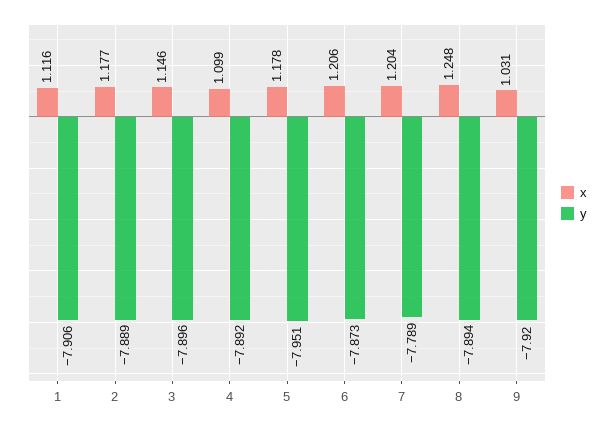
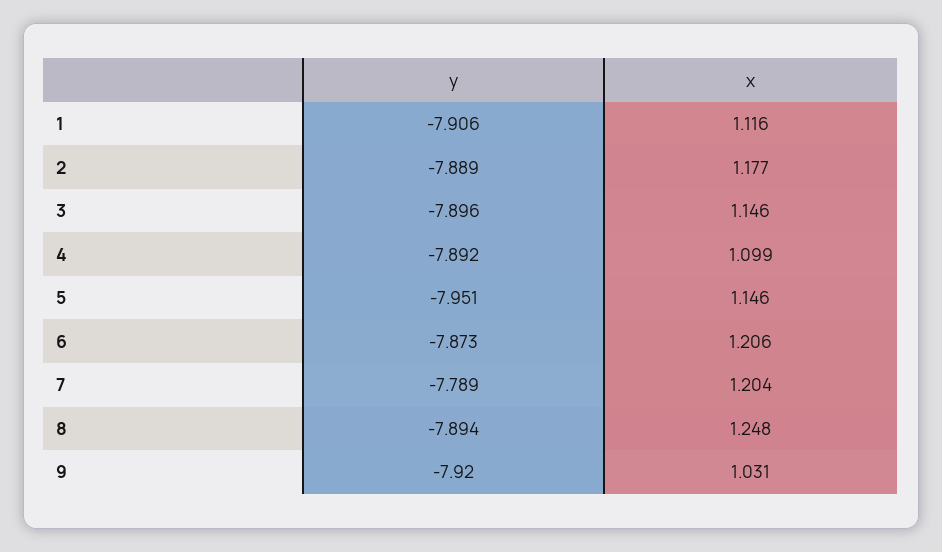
  {
    "x": {
      "1": 1.116,
      "2": 1.177,
      "3": 1.146,
      "4": 1.099,
-     "5": 1.178,
+     "5": 1.146,
      "6": 1.206,
      "7": 1.204,
      "8": 1.248,
      "9": 1.031
    },
    "y": {
      "1": -7.906,
      "2": -7.889,
      "3": -7.896,
      "4": -7.892,
      "5": -7.951,
      "6": -7.873,
      "7": -7.789,
      "8": -7.894,
      "9": -7.92
    }
  }

